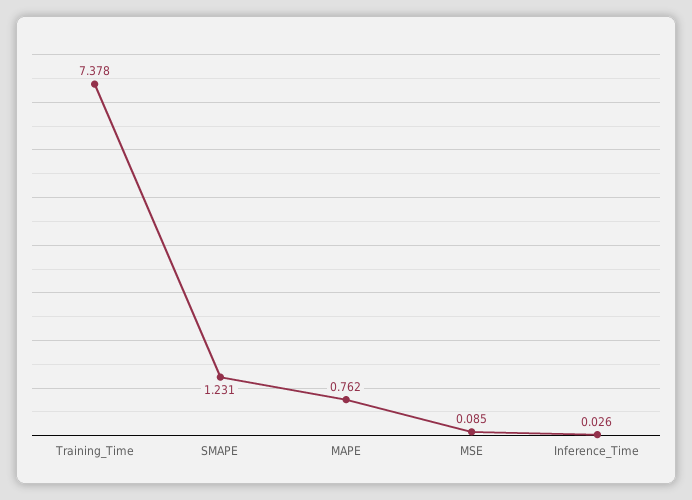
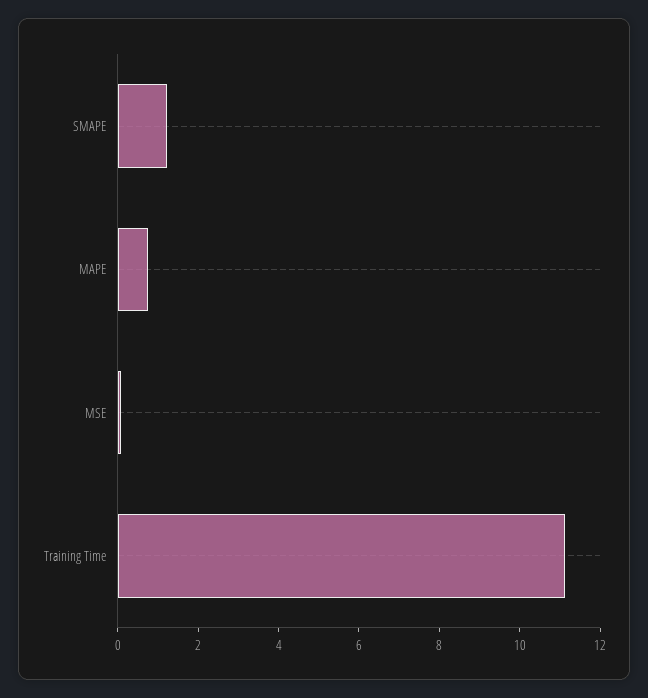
  {
-   "Training_Time": 7.378,
+   "Training_Time": 11,
    "SMAPE": 1.231,
    "MAPE": 0.762,
-   "MSE": 0.085,
+   "MSE": 0.085
-   "Inference_Time": 0.026
  }

